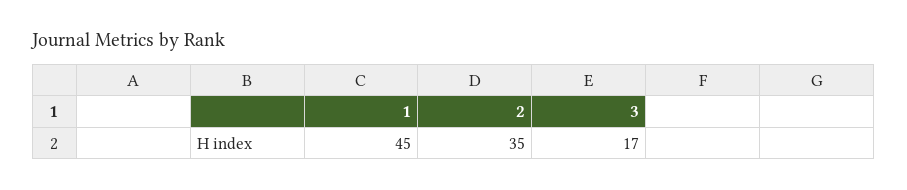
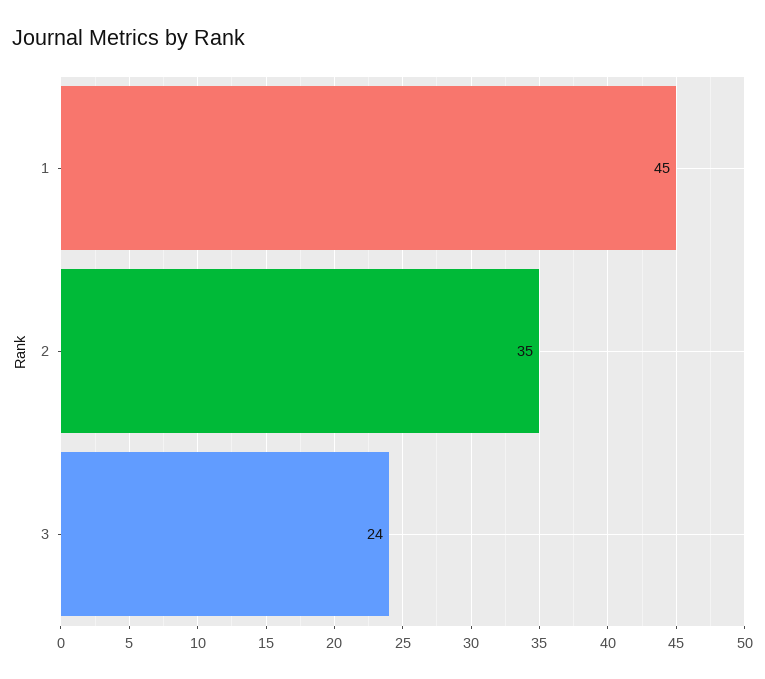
  {
    "1": 45,
    "2": 35,
-   "3": 17
+   "3": 24
  }

